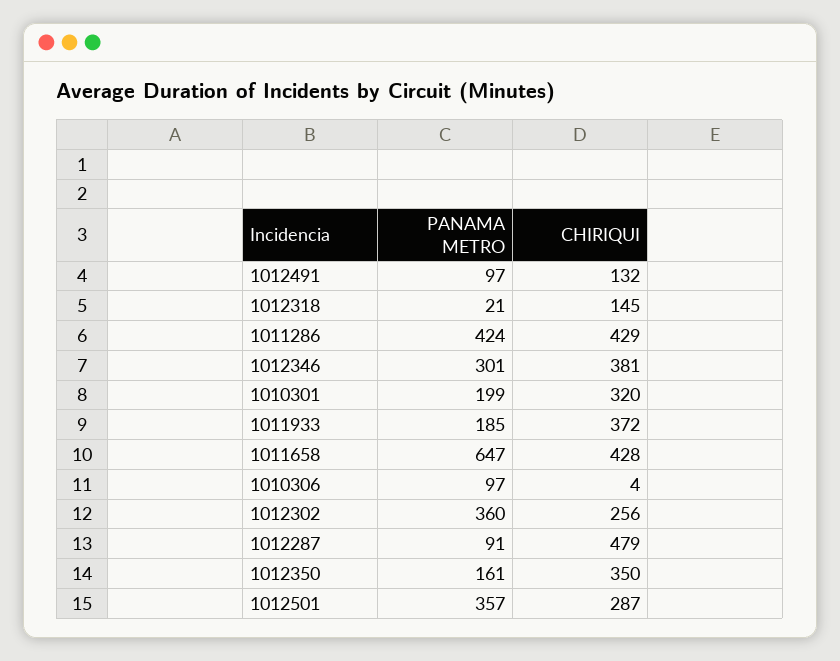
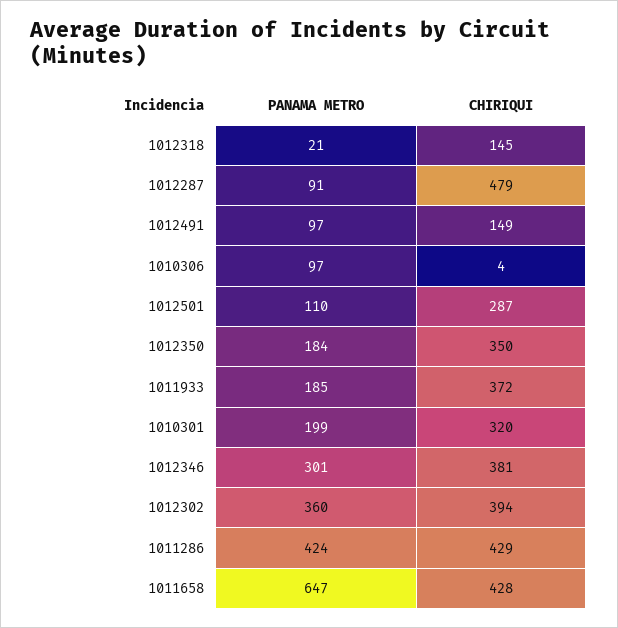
  {
    "PANAMA METRO": {
      "1012491": 97,
      "1012318": 21,
      "1011286": 424,
      "1012346": 301,
      "1010301": 199,
      "1011933": 185,
      "1011658": 647,
      "1010306": 97,
      "1012302": 360,
      "1012287": 91,
-     "1012350": 161,
+     "1012350": 184,
-     "1012501": 357
+     "1012501": 110
    },
    "CHIRIQUI": {
-     "1012491": 132,
+     "1012491": 149,
      "1012318": 145,
      "1011286": 429,
      "1012346": 381,
      "1010301": 320,
      "1011933": 372,
      "1011658": 428,
      "1010306": 4,
-     "1012302": 256,
+     "1012302": 394,
      "1012287": 479,
      "1012350": 350,
      "1012501": 287
    }
  }

